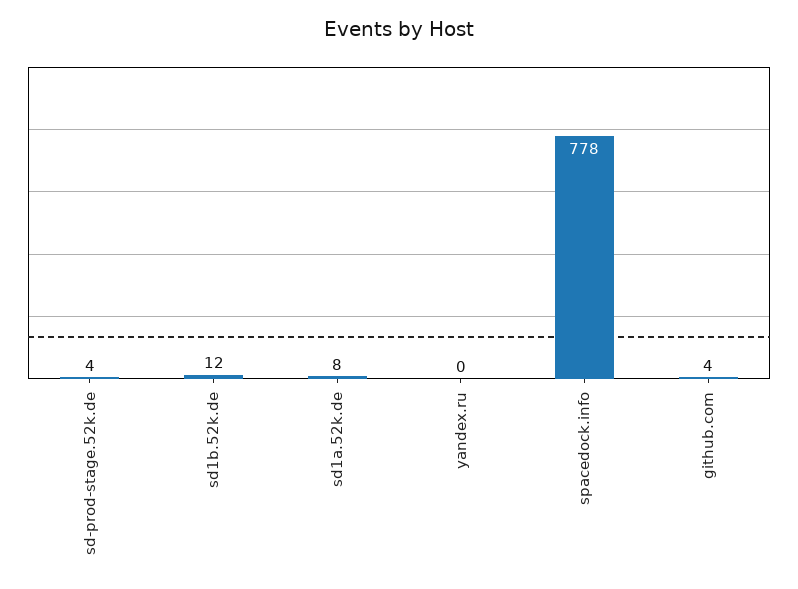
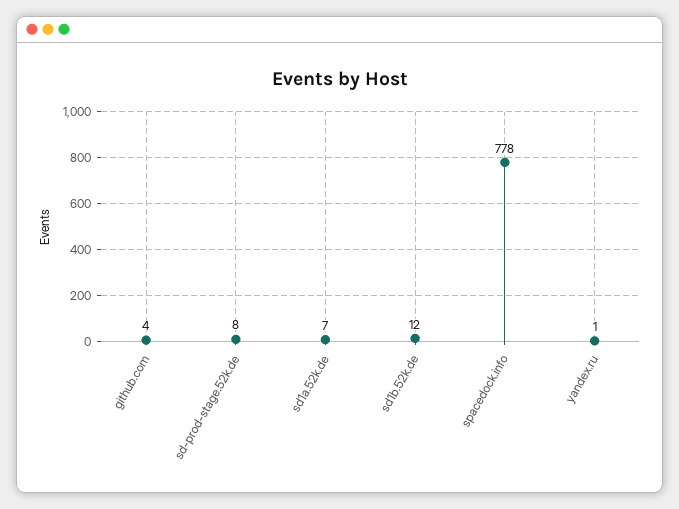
  {
-   "sd-prod-stage.52k.de": 4,
+   "sd-prod-stage.52k.de": 8,
    "sd1b.52k.de": 12,
-   "sd1a.52k.de": 8,
+   "sd1a.52k.de": 7,
-   "yandex.ru": 0,
+   "yandex.ru": 1,
    "spacedock.info": 778,
    "github.com": 4
  }

